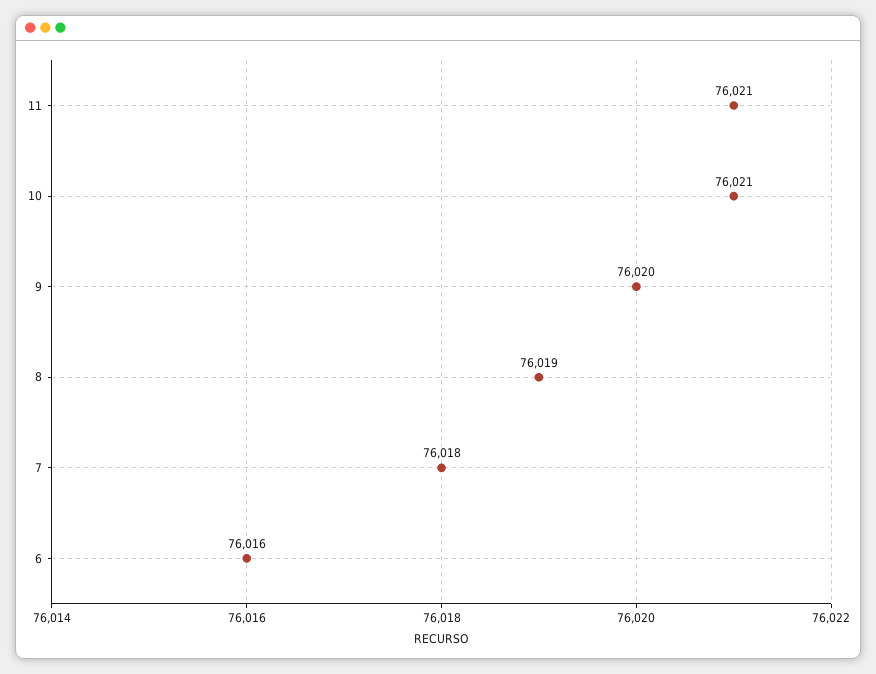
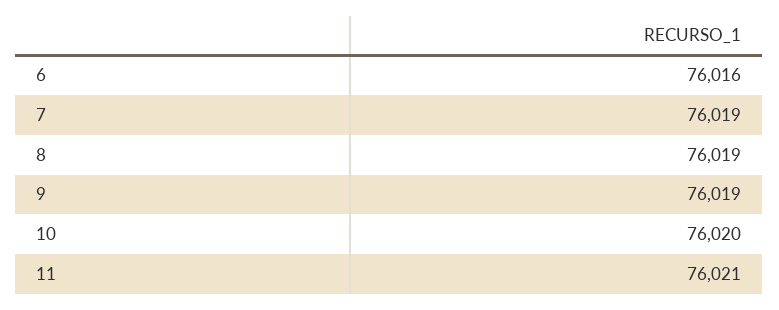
  {
    "11": 76021,
-   "10": 76021,
+   "10": 76020,
-   "9": 76020,
+   "9": 76019,
    "8": 76019,
-   "7": 76018,
+   "7": 76019,
    "6": 76016
  }

